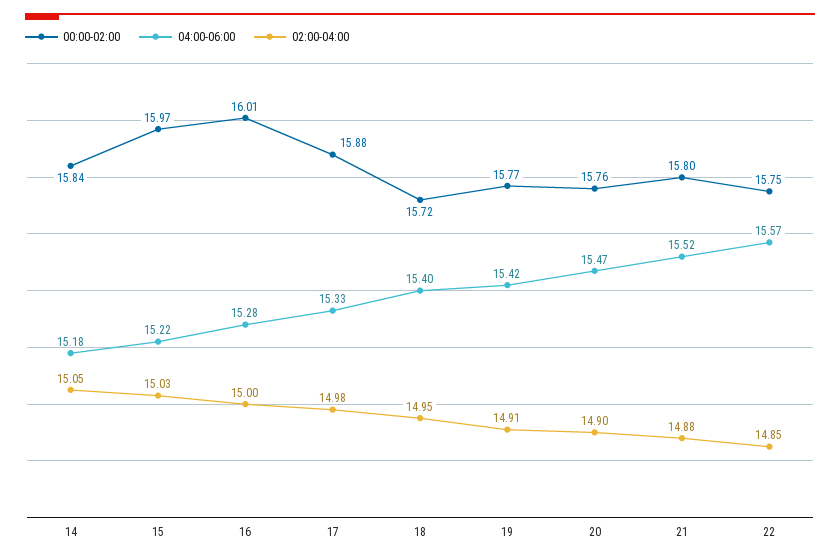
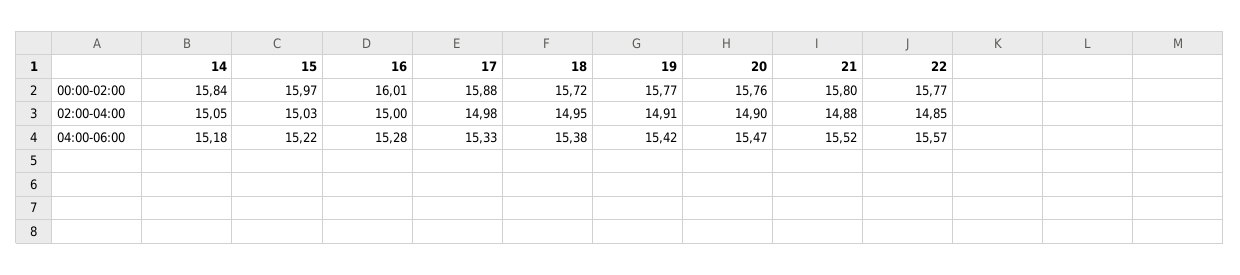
  {
    "00:00-02:00": {
      "14": 15.84,
      "15": 15.97,
      "16": 16.01,
      "17": 15.88,
      "18": 15.72,
      "19": 15.77,
      "20": 15.76,
      "21": 15.8,
-     "22": 15.75
+     "22": 15.77
    },
    "04:00-06:00": {
      "14": 15.18,
      "15": 15.22,
      "16": 15.28,
      "17": 15.33,
-     "18": 15.4,
+     "18": 15.38,
      "19": 15.42,
      "20": 15.47,
      "21": 15.52,
      "22": 15.57
    },
    "02:00-04:00": {
      "14": 15.05,
      "15": 15.03,
      "16": 15,
      "17": 14.98,
      "18": 14.95,
      "19": 14.91,
      "20": 14.9,
      "21": 14.88,
      "22": 14.85
    }
  }

